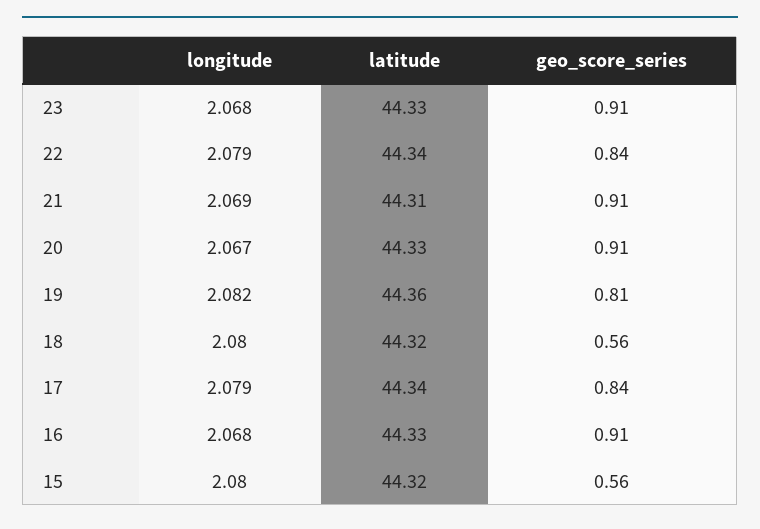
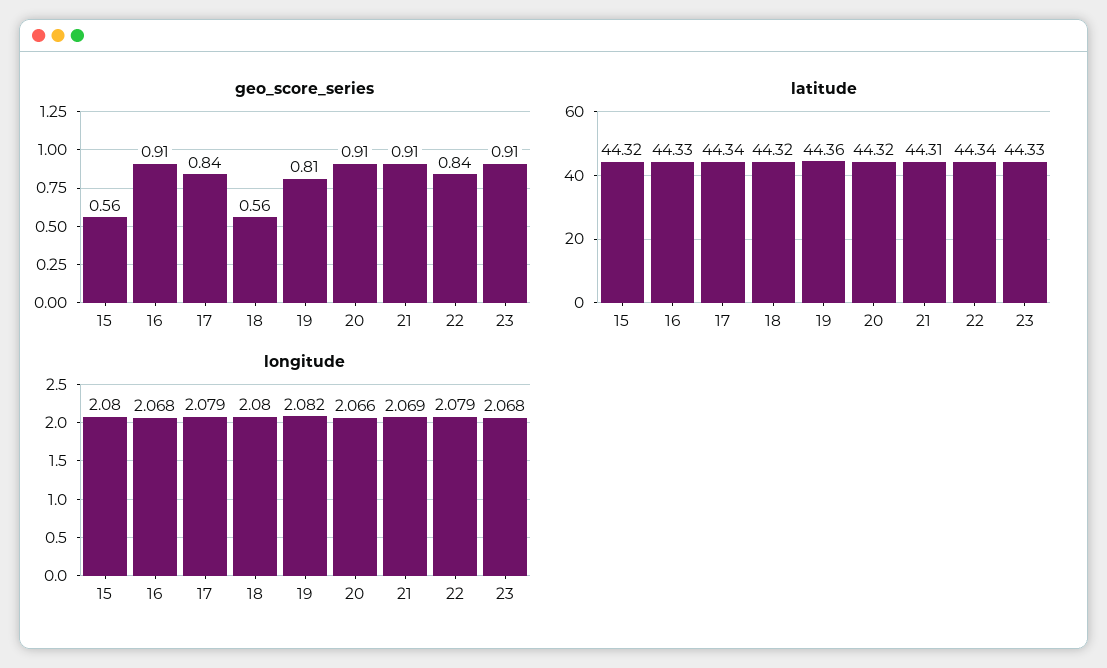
  {
    "longitude": {
      "23": 2.068,
      "22": 2.079,
      "21": 2.069,
-     "20": 2.067,
+     "20": 2.066,
      "19": 2.082,
      "18": 2.08,
      "17": 2.079,
      "16": 2.068,
      "15": 2.08
    },
    "latitude": {
      "23": 44.33,
      "22": 44.34,
      "21": 44.31,
-     "20": 44.33,
+     "20": 44.32,
      "19": 44.36,
      "18": 44.32,
      "17": 44.34,
      "16": 44.33,
      "15": 44.32
    },
    "geo_score_series": {
      "23": 0.91,
      "22": 0.84,
      "21": 0.91,
      "20": 0.91,
      "19": 0.81,
      "18": 0.56,
      "17": 0.84,
      "16": 0.91,
      "15": 0.56
    }
  }

